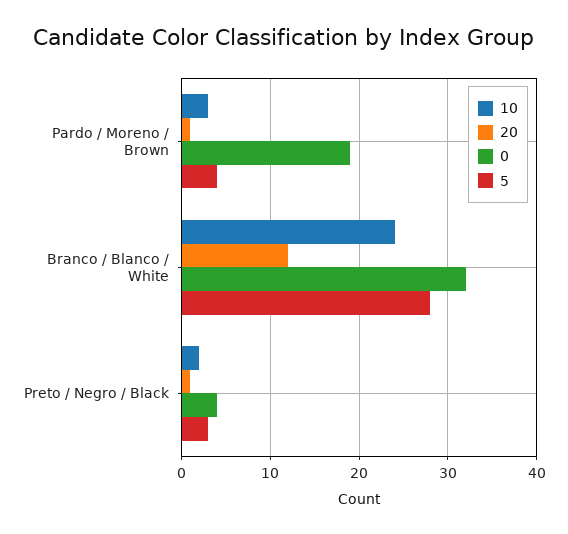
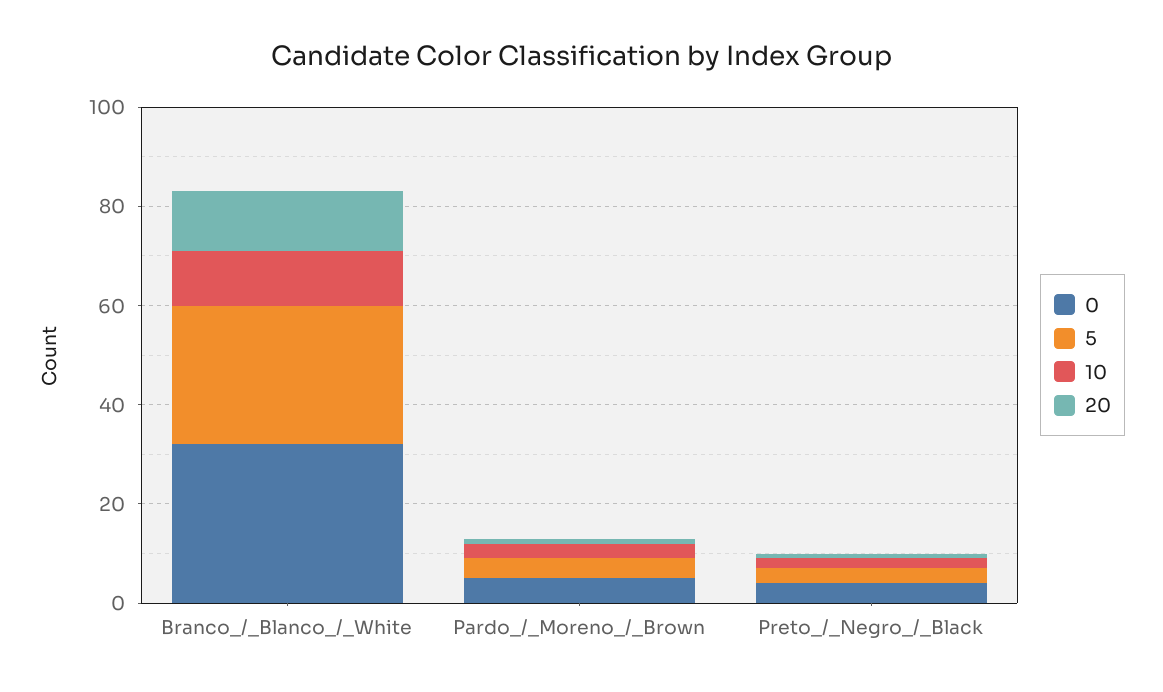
  {
    "10": {
      "Pardo / Moreno / Brown": 3,
-     "Branco / Blanco / White": 24,
+     "Branco / Blanco / White": 10,
      "Preto / Negro / Black": 2
    },
    "20": {
      "Pardo / Moreno / Brown": 1,
      "Branco / Blanco / White": 12,
      "Preto / Negro / Black": 1
    },
    "0": {
-     "Pardo / Moreno / Brown": 19,
+     "Pardo / Moreno / Brown": 5,
      "Branco / Blanco / White": 32,
      "Preto / Negro / Black": 4
    },
    "5": {
      "Pardo / Moreno / Brown": 4,
      "Branco / Blanco / White": 28,
      "Preto / Negro / Black": 3
    }
  }

